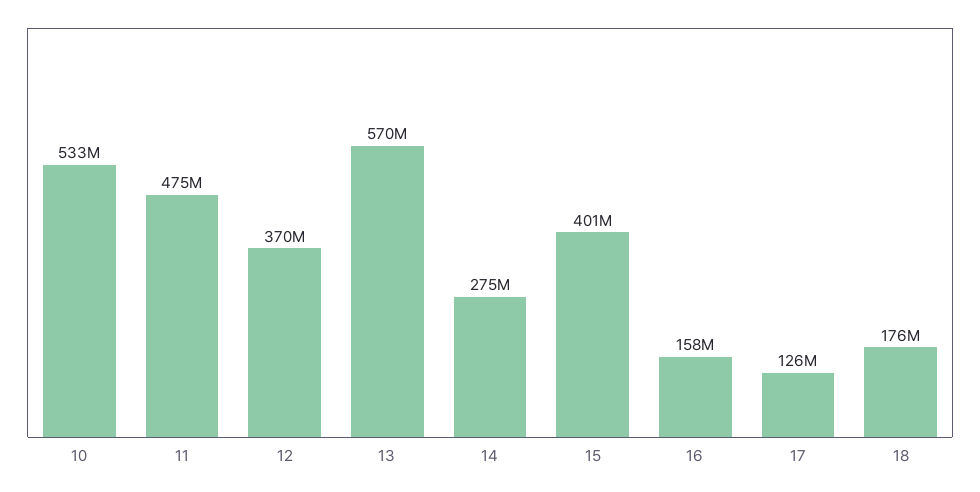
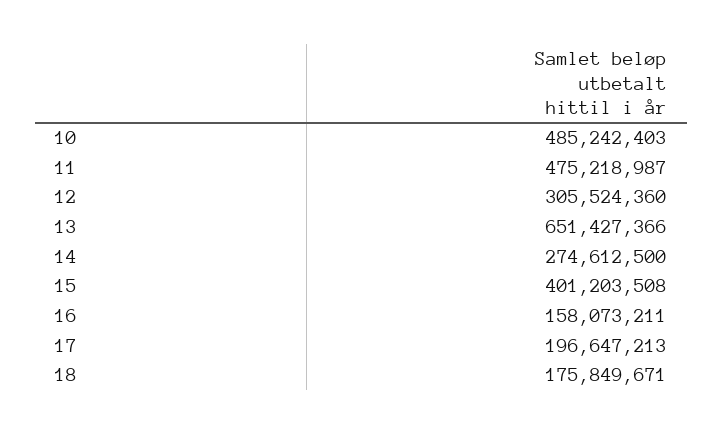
  {
-   "10": 533000000,
+   "10": 485242403,
    "11": 475218987,
-   "12": 370000000,
+   "12": 305524360,
-   "13": 570000000,
+   "13": 651427366,
    "14": 274612500,
    "15": 401203508,
    "16": 158073211,
-   "17": 126000000,
+   "17": 196647213,
    "18": 175849671
  }

